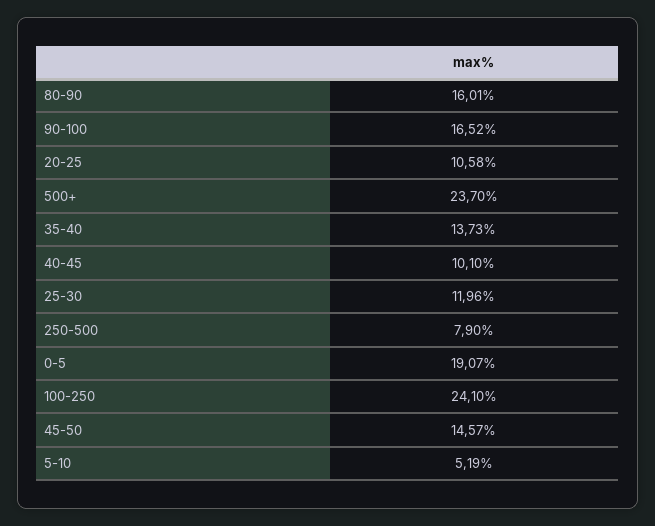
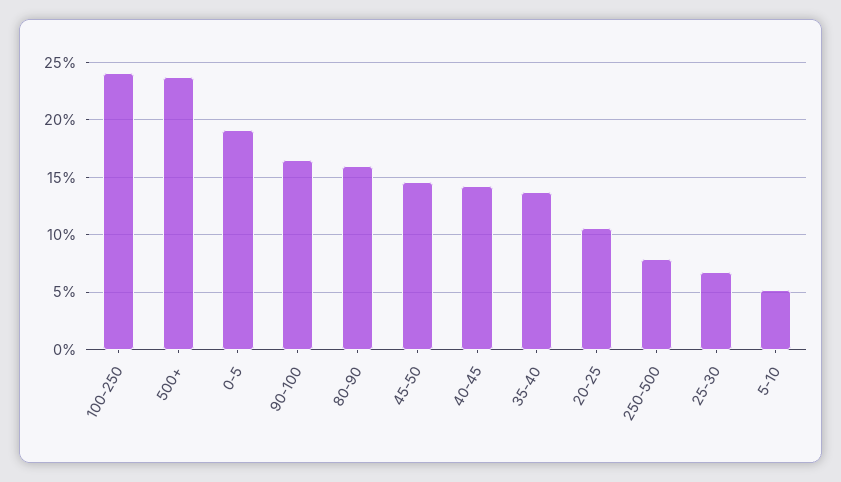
  {
    "80-90": 16.01,
    "90-100": 16.52,
    "20-25": 10.58,
    "500+": 23.7,
    "35-40": 13.73,
-   "40-45": 10.1,
+   "40-45": 14,
-   "25-30": 11.96,
+   "25-30": 7,
    "250-500": 7.9,
    "0-5": 19.07,
    "100-250": 24.1,
    "45-50": 14.57,
    "5-10": 5.19
  }

